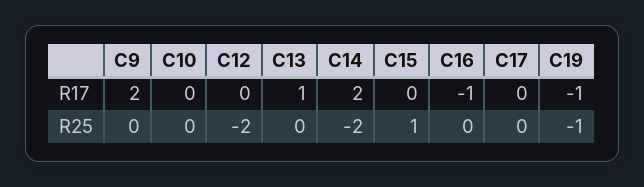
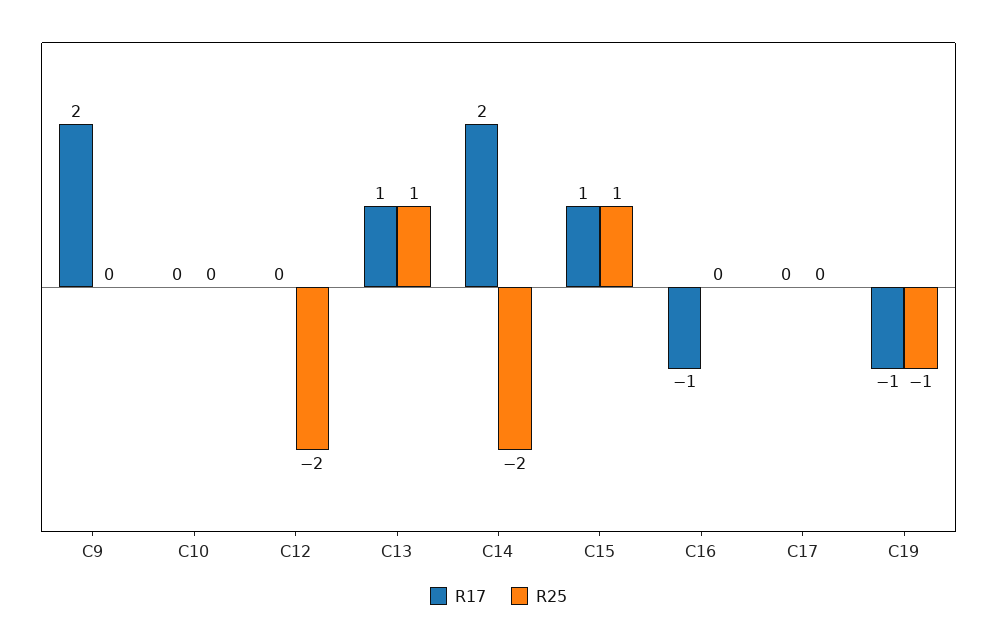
  {
    "R17": {
      "C9": 2,
      "C10": 0,
      "C12": 0,
      "C13": 1,
      "C14": 2,
-     "C15": 0,
+     "C15": 1,
      "C16": -1,
      "C17": 0,
      "C19": -1
    },
    "R25": {
      "C9": 0,
      "C10": 0,
      "C12": -2,
-     "C13": 0,
+     "C13": 1,
      "C14": -2,
      "C15": 1,
      "C16": 0,
      "C17": 0,
      "C19": -1
    }
  }

